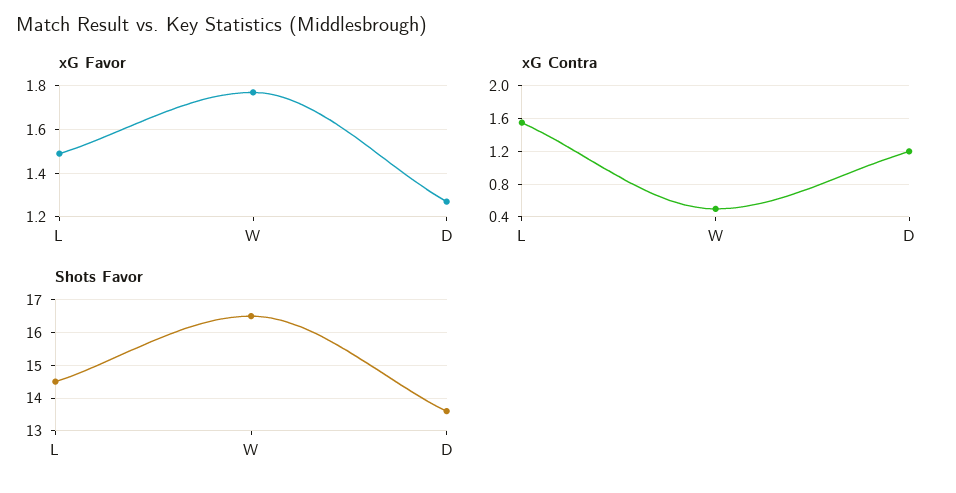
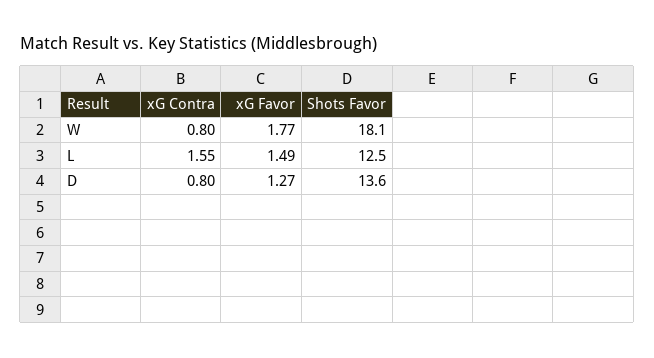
  {
    "xG Favor": {
      "L": 1.49,
      "W": 1.77,
      "D": 1.27
    },
    "xG Contra": {
      "L": 1.55,
-     "W": 0.5,
+     "W": 0.8,
-     "D": 1.2
+     "D": 0.8
    },
    "Shots Favor": {
-     "L": 14.5,
+     "L": 12.5,
-     "W": 16.5,
+     "W": 18.1,
      "D": 13.6
    }
  }

